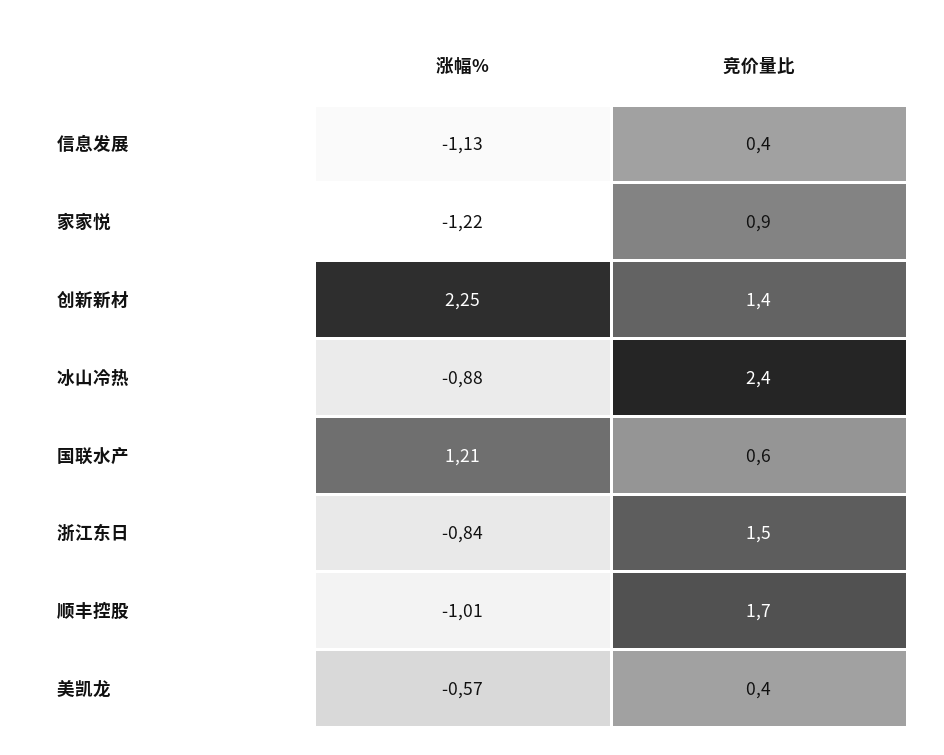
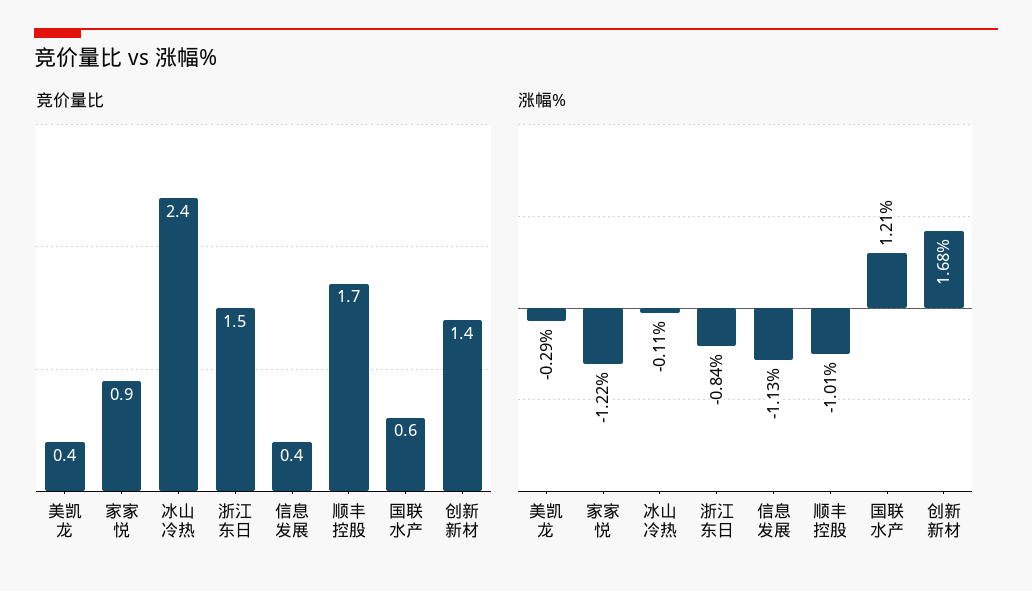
  {
    "涨幅%": {
      "信息发展": -1.13,
      "家家悦": -1.22,
-     "创新新材": 2.25,
+     "创新新材": 1.68,
-     "冰山冷热": -0.88,
+     "冰山冷热": -0.11,
      "国联水产": 1.21,
      "浙江东日": -0.84,
      "顺丰控股": -1.01,
-     "美凯龙": -0.57
+     "美凯龙": -0.29
    },
    "竞价量比": {
      "信息发展": 0.4,
      "家家悦": 0.9,
      "创新新材": 1.4,
      "冰山冷热": 2.4,
      "国联水产": 0.6,
      "浙江东日": 1.5,
      "顺丰控股": 1.7,
      "美凯龙": 0.4
    }
  }

